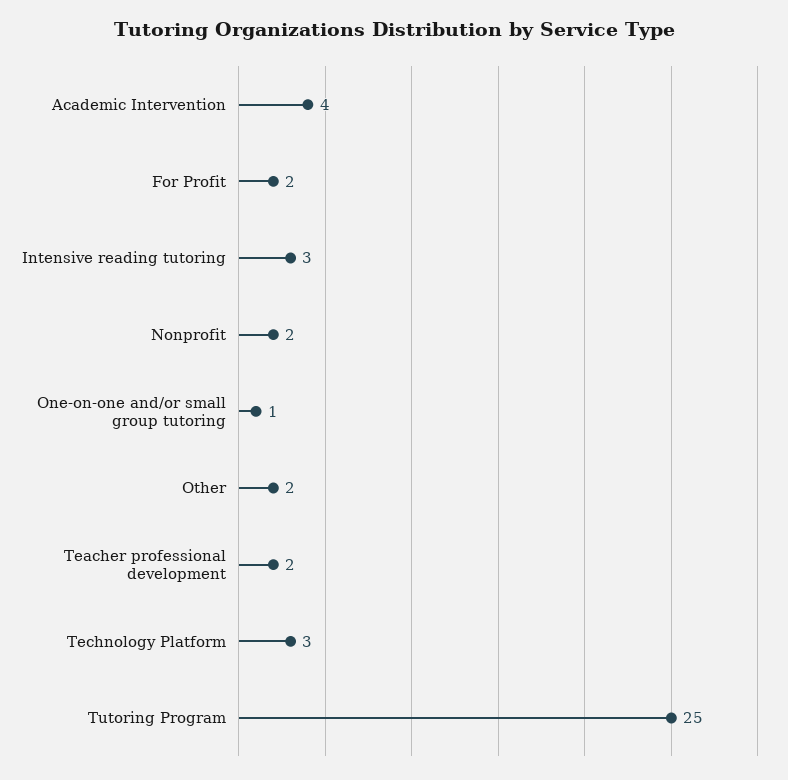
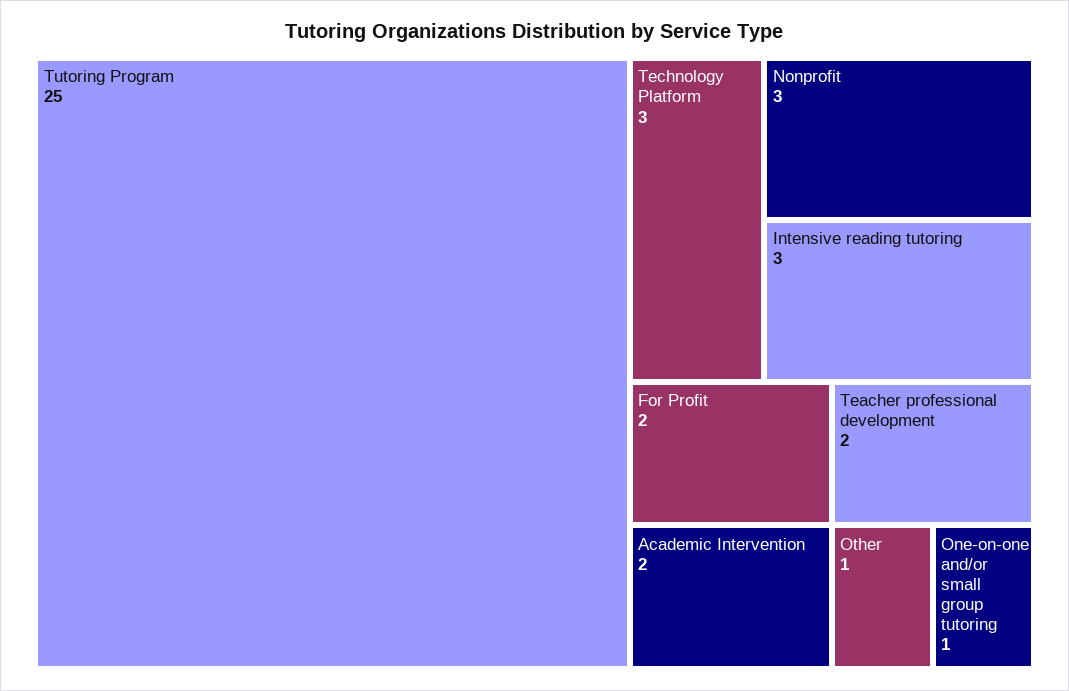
  {
-   "Academic Intervention": 4,
+   "Academic Intervention": 2,
    "For Profit": 2,
    "Intensive reading tutoring": 3,
-   "Nonprofit": 2,
+   "Nonprofit": 3,
    "One-on-one and/or small group tutoring": 1,
-   "Other": 2,
+   "Other": 1,
    "Teacher professional development": 2,
    "Technology Platform": 3,
    "Tutoring Program": 25
  }

